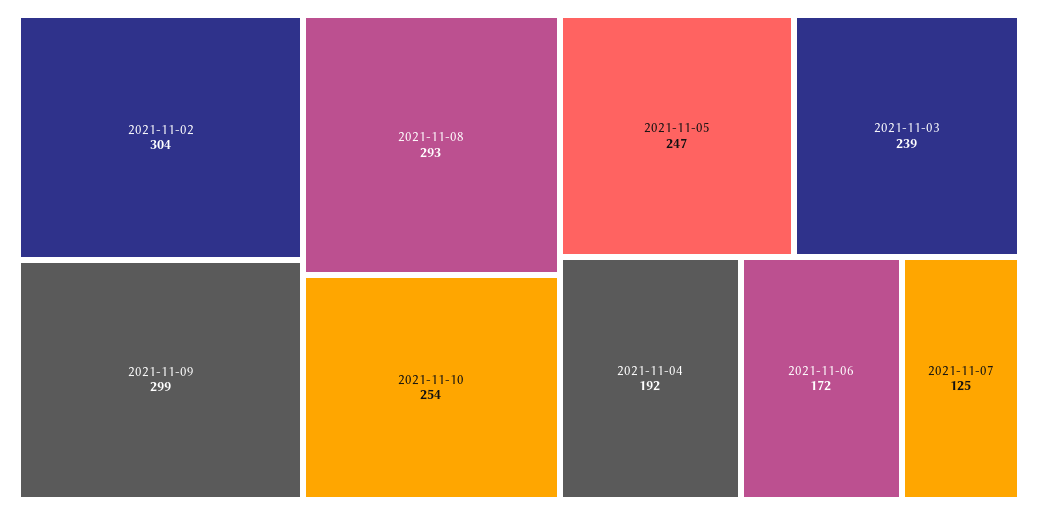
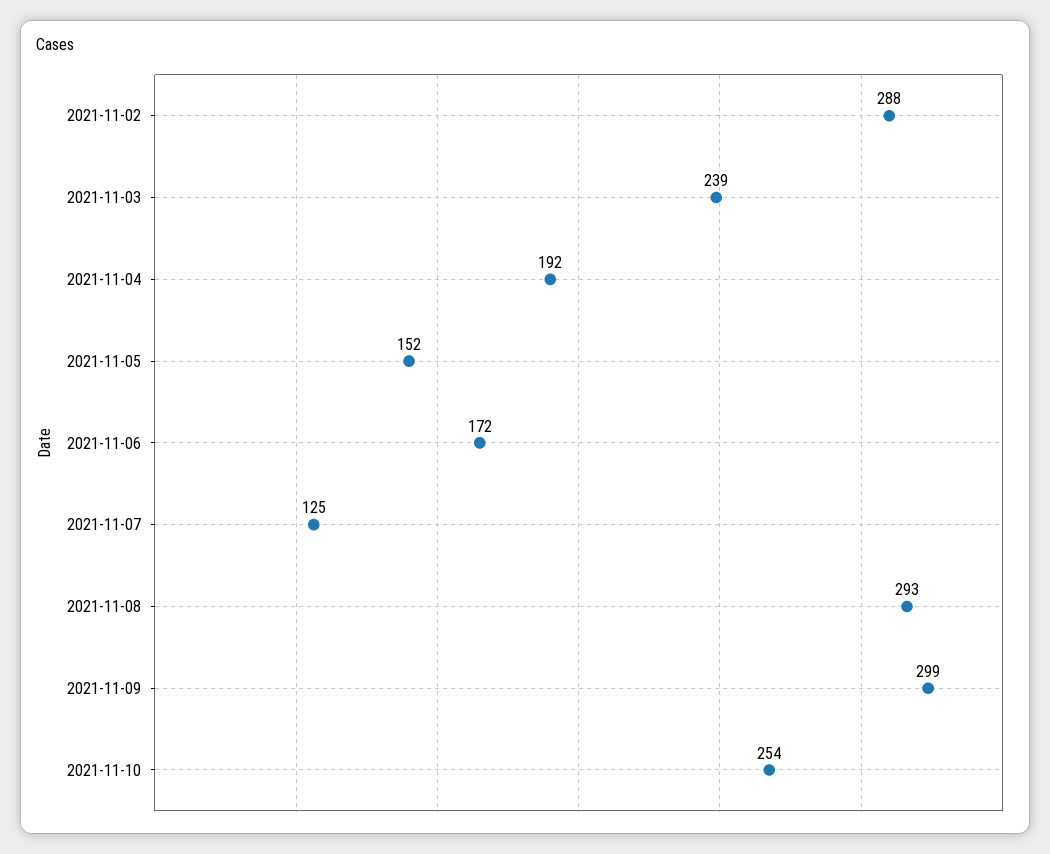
  {
-   "2021-11-02": 304,
+   "2021-11-02": 288,
    "2021-11-09": 299,
    "2021-11-08": 293,
    "2021-11-10": 254,
-   "2021-11-05": 247,
+   "2021-11-05": 152,
    "2021-11-03": 239,
    "2021-11-04": 192,
    "2021-11-06": 172,
    "2021-11-07": 125
  }

